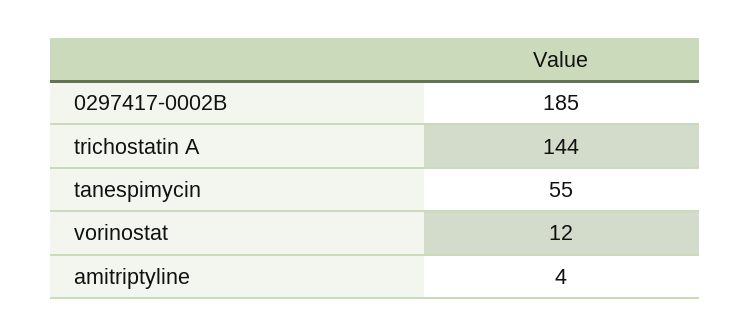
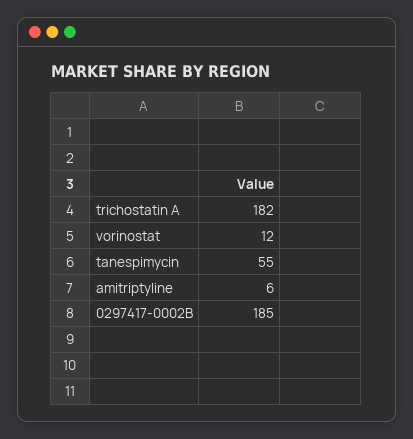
  {
    "0297417-0002B": 185,
-   "trichostatin A": 144,
+   "trichostatin A": 182,
    "tanespimycin": 55,
    "vorinostat": 12,
-   "amitriptyline": 4
+   "amitriptyline": 6
  }

